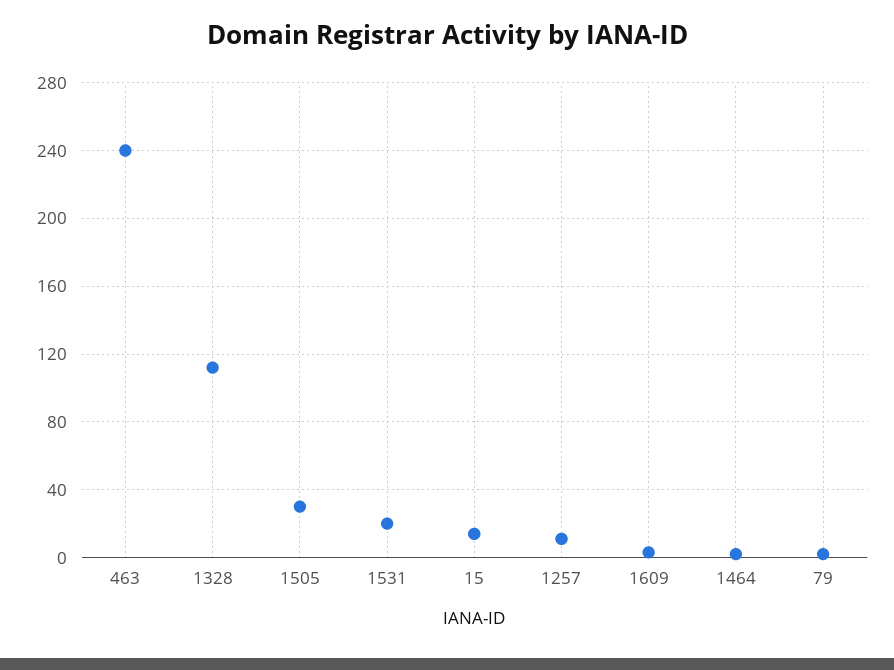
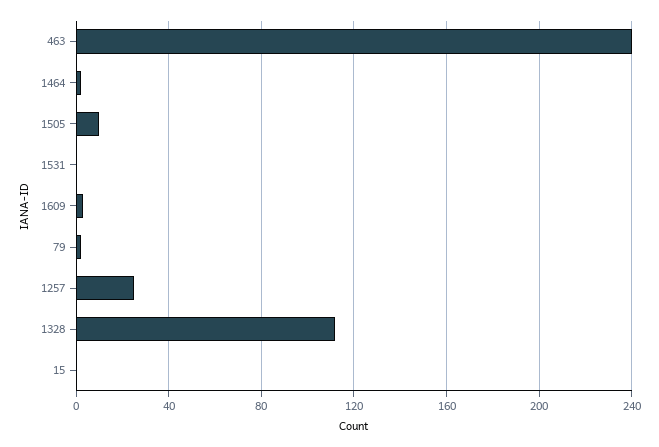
  {
    "463": 240,
    "1328": 110,
-   "1505": 30,
+   "1505": 10,
-   "1531": 20,
+   "1531": 0,
-   "15": 15,
+   "15": 0,
-   "1257": 10,
+   "1257": 25,
    "1609": 5,
    "1464": 0,
    "79": 0
  }

